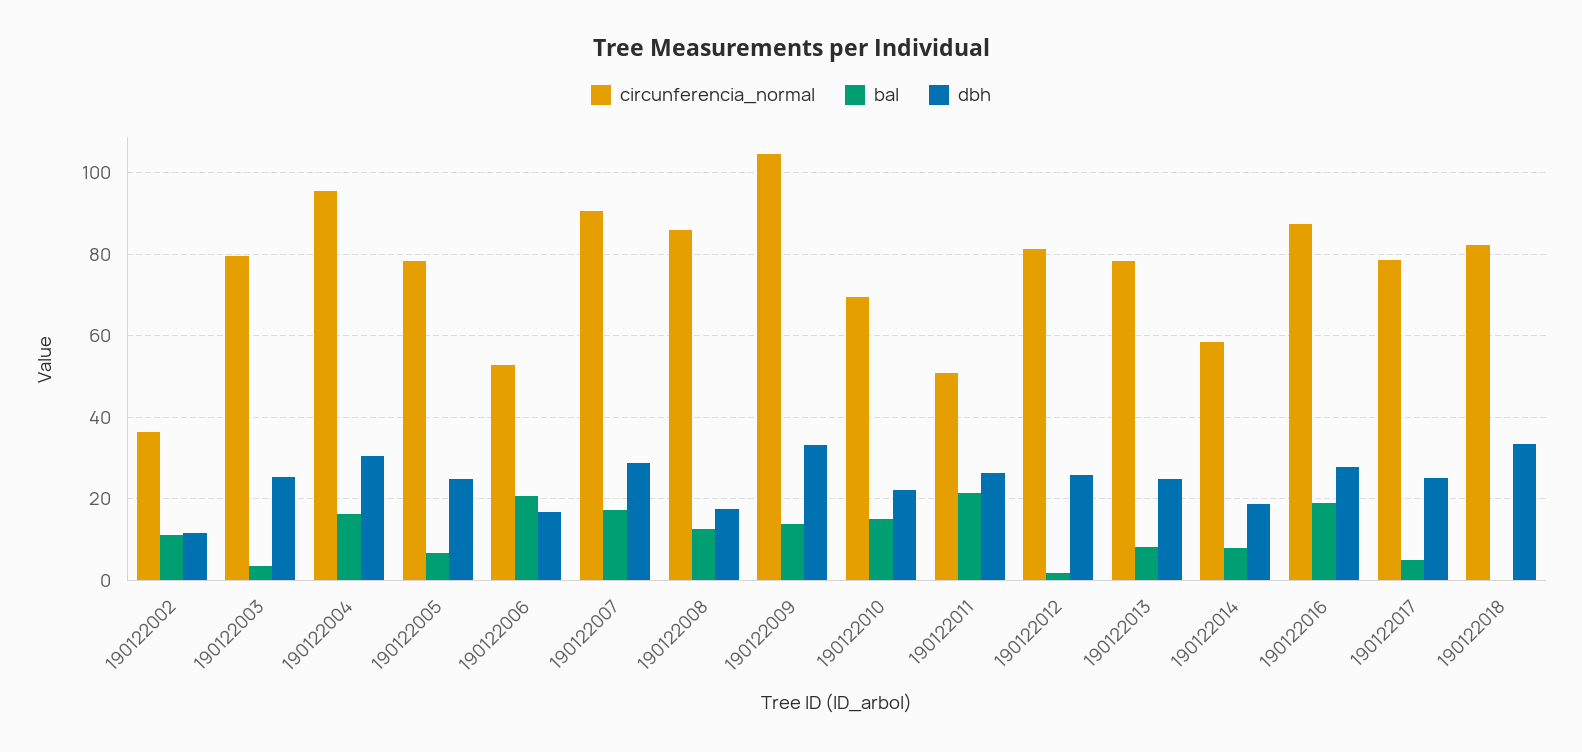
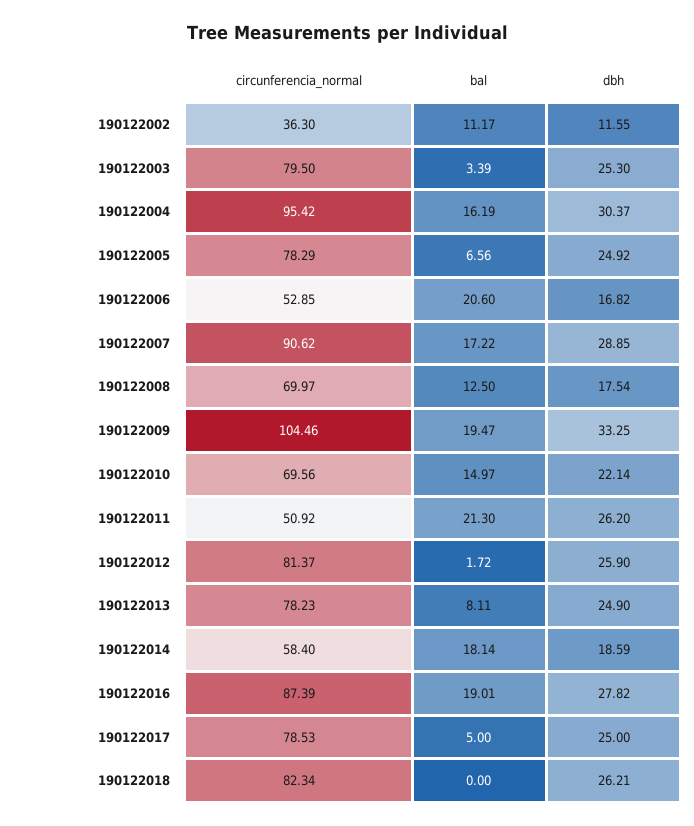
  {
    "circunferencia_normal": {
      "190122002": 36.3,
      "190122003": 79.5,
      "190122004": 95.42,
      "190122005": 78.29,
      "190122006": 52.85,
      "190122007": 90.62,
-     "190122008": 86,
+     "190122008": 69.97,
      "190122009": 104.46,
      "190122010": 69.56,
      "190122011": 50.92,
      "190122012": 81.37,
      "190122013": 78.23,
      "190122014": 58.4,
      "190122016": 87.39,
      "190122017": 78.53,
      "190122018": 82.34
    },
    "bal": {
      "190122002": 11.17,
      "190122003": 3.39,
      "190122004": 16.19,
      "190122005": 6.56,
      "190122006": 20.6,
      "190122007": 17.22,
      "190122008": 12.5,
-     "190122009": 14,
+     "190122009": 19.47,
      "190122010": 14.97,
      "190122011": 21.3,
      "190122012": 1.72,
      "190122013": 8.11,
-     "190122014": 8,
+     "190122014": 18.14,
      "190122016": 19.01,
      "190122017": 5,
      "190122018": 0
    },
    "dbh": {
      "190122002": 11.55,
      "190122003": 25.3,
      "190122004": 30.37,
      "190122005": 24.92,
      "190122006": 16.82,
      "190122007": 28.85,
      "190122008": 17.54,
      "190122009": 33.25,
      "190122010": 22.14,
      "190122011": 26.2,
      "190122012": 25.9,
      "190122013": 24.9,
      "190122014": 18.59,
      "190122016": 27.82,
      "190122017": 25,
-     "190122018": 34
+     "190122018": 26.21
    }
  }

